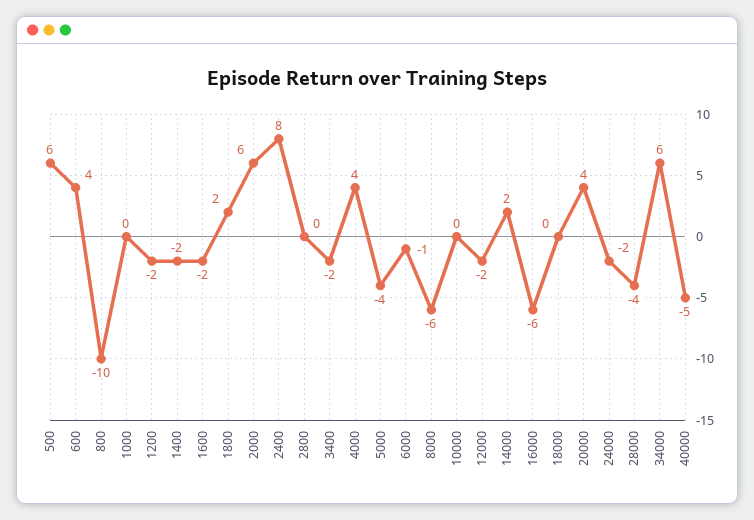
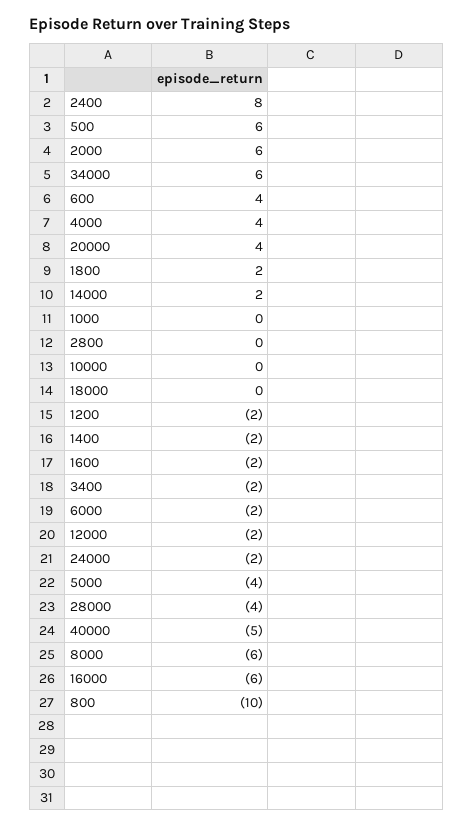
  {
    "500": 6,
    "600": 4,
    "800": -10,
    "1000": 0,
    "1200": -2,
    "1400": -2,
    "1600": -2,
    "1800": 2,
    "2000": 6,
    "2400": 8,
    "2800": 0,
    "3400": -2,
    "4000": 4,
    "5000": -4,
-   "6000": -1,
+   "6000": -2,
    "8000": -6,
    "10000": 0,
    "12000": -2,
    "14000": 2,
    "16000": -6,
    "18000": 0,
    "20000": 4,
    "24000": -2,
    "28000": -4,
    "34000": 6,
    "40000": -5
  }

